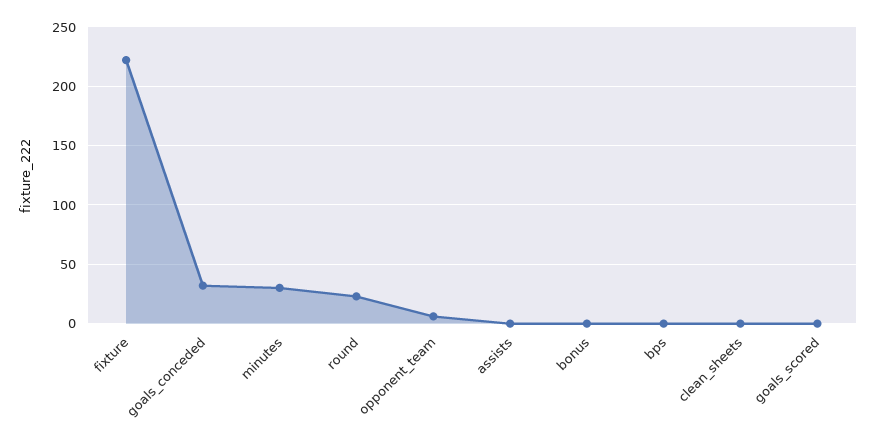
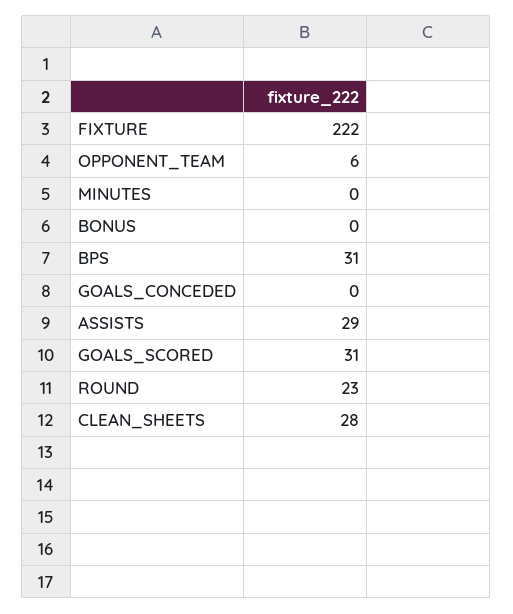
  {
    "fixture": 222,
-   "goals_conceded": 30,
+   "goals_conceded": 0,
-   "minutes": 30,
+   "minutes": 0,
    "round": 23,
    "opponent_team": 6,
-   "assists": 0,
+   "assists": 29,
    "bonus": 0,
-   "bps": 0,
+   "bps": 31,
-   "clean_sheets": 0,
+   "clean_sheets": 28,
-   "goals_scored": 0
+   "goals_scored": 31
  }

